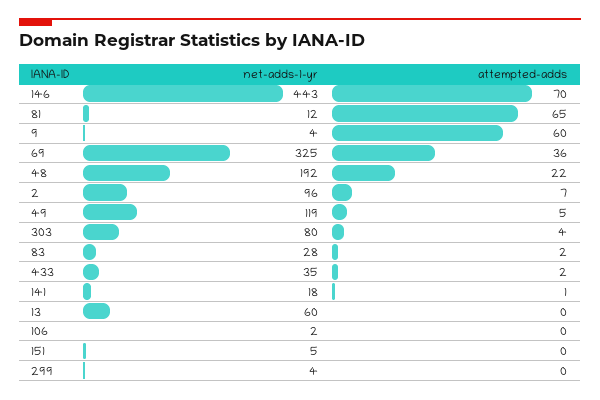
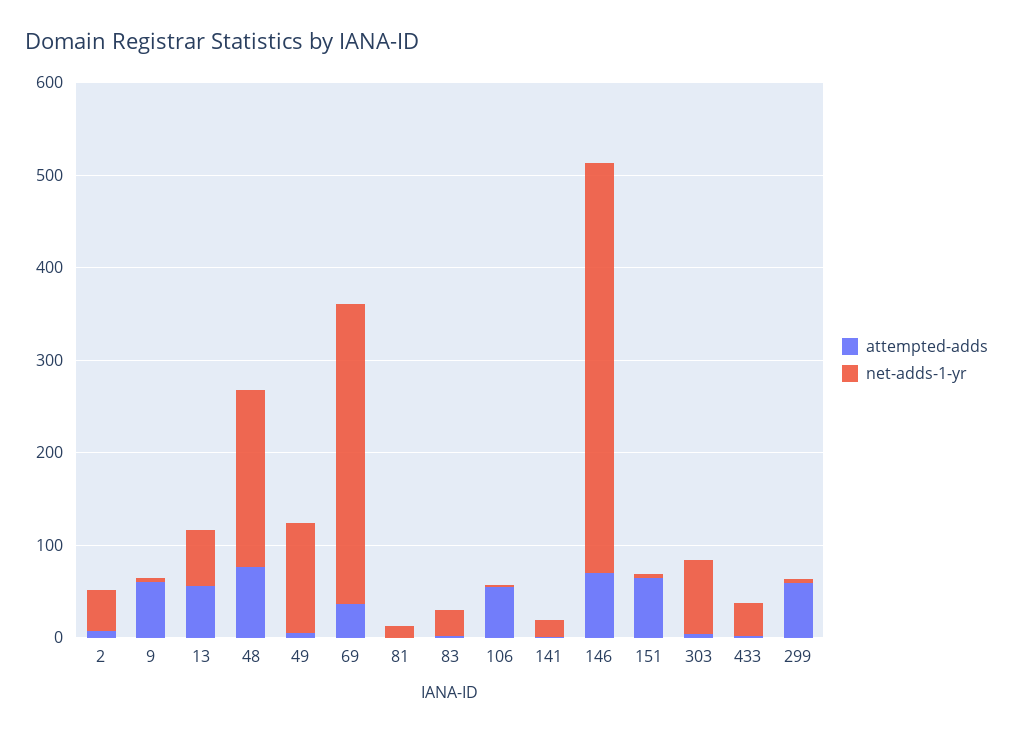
  {
    "net-adds-1-yr": {
      "146": 443,
      "81": 12,
      "9": 4,
      "69": 325,
      "48": 192,
-     "2": 96,
+     "2": 40,
      "49": 119,
      "303": 80,
      "83": 28,
      "433": 35,
      "141": 18,
      "13": 60,
      "106": 2,
      "151": 5,
      "299": 4
    },
    "attempted-adds": {
      "146": 70,
-     "81": 65,
+     "81": 0,
      "9": 60,
      "69": 36,
-     "48": 22,
+     "48": 80,
      "2": 7,
      "49": 5,
      "303": 4,
      "83": 2,
      "433": 2,
      "141": 1,
-     "13": 0,
+     "13": 60,
-     "106": 0,
+     "106": 60,
-     "151": 0,
+     "151": 60,
-     "299": 0
+     "299": 60
    }
  }

